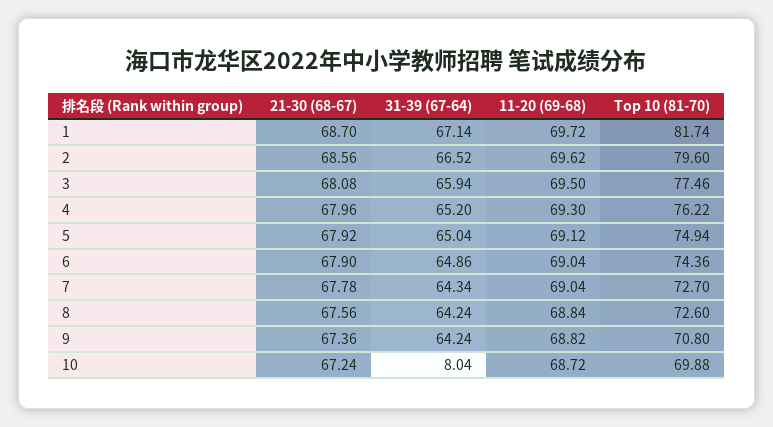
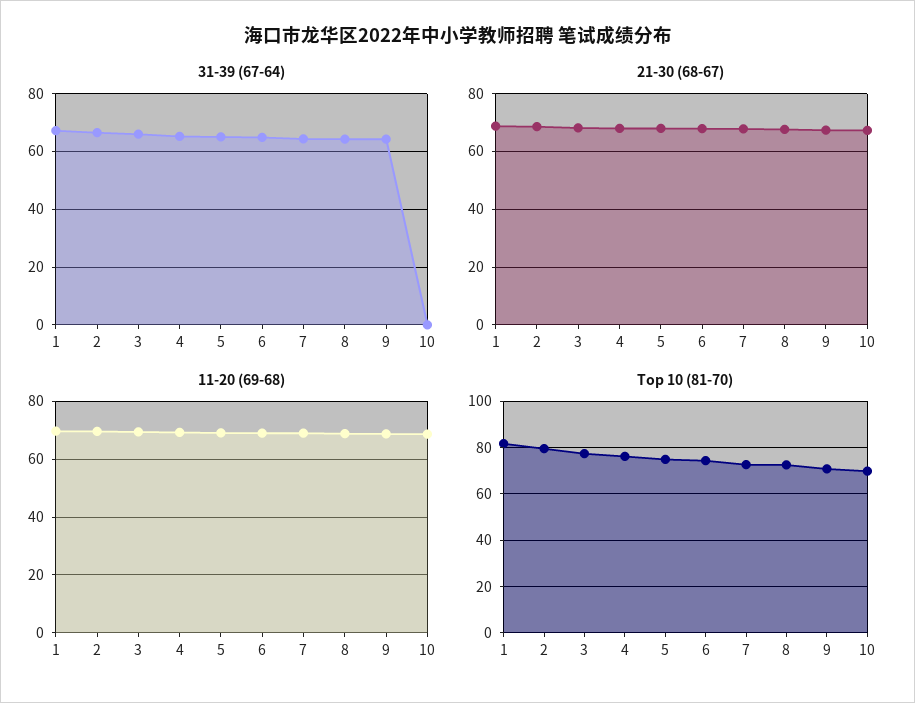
  {
    "21-30 (68-67)": {
      "1": 68.7,
      "2": 68.56,
      "3": 68.08,
      "4": 67.96,
      "5": 67.92,
      "6": 67.9,
      "7": 67.78,
      "8": 67.56,
      "9": 67.36,
      "10": 67.24
    },
    "31-39 (67-64)": {
      "1": 67.14,
      "2": 66.52,
      "3": 65.94,
      "4": 65.2,
      "5": 65.04,
      "6": 64.86,
      "7": 64.34,
      "8": 64.24,
      "9": 64.24,
-     "10": 8.04
+     "10": 0
    },
    "11-20 (69-68)": {
      "1": 69.72,
      "2": 69.62,
      "3": 69.5,
      "4": 69.3,
      "5": 69.12,
      "6": 69.04,
      "7": 69.04,
      "8": 68.84,
      "9": 68.82,
      "10": 68.72
    },
    "Top 10 (81-70)": {
      "1": 81.74,
      "2": 79.6,
      "3": 77.46,
      "4": 76.22,
      "5": 74.94,
      "6": 74.36,
      "7": 72.7,
      "8": 72.6,
      "9": 70.8,
      "10": 69.88
    }
  }

